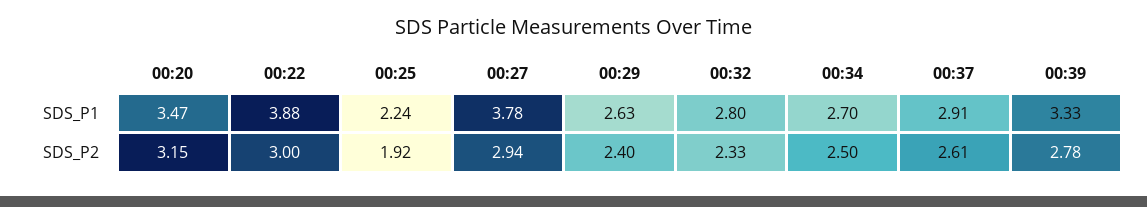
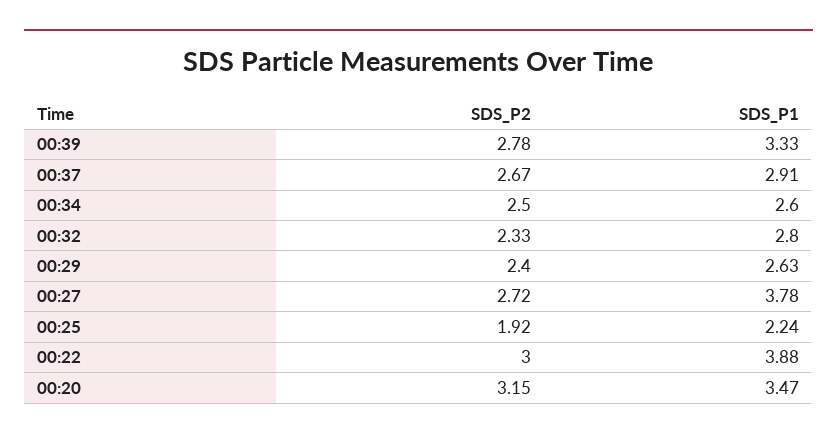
  {
    "00:20": {
      "SDS_P1": 3.47,
      "SDS_P2": 3.15
    },
    "00:22": {
      "SDS_P1": 3.88,
      "SDS_P2": 3
    },
    "00:25": {
      "SDS_P1": 2.24,
      "SDS_P2": 1.92
    },
    "00:27": {
      "SDS_P1": 3.78,
-     "SDS_P2": 2.94
+     "SDS_P2": 2.72
    },
    "00:29": {
      "SDS_P1": 2.63,
      "SDS_P2": 2.4
    },
    "00:32": {
      "SDS_P1": 2.8,
      "SDS_P2": 2.33
    },
    "00:34": {
-     "SDS_P1": 2.7,
+     "SDS_P1": 2.6,
      "SDS_P2": 2.5
    },
    "00:37": {
      "SDS_P1": 2.91,
-     "SDS_P2": 2.61
+     "SDS_P2": 2.67
    },
    "00:39": {
      "SDS_P1": 3.33,
      "SDS_P2": 2.78
    }
  }

